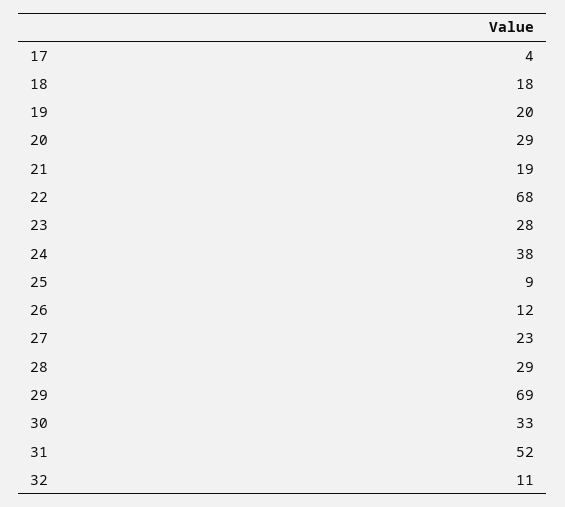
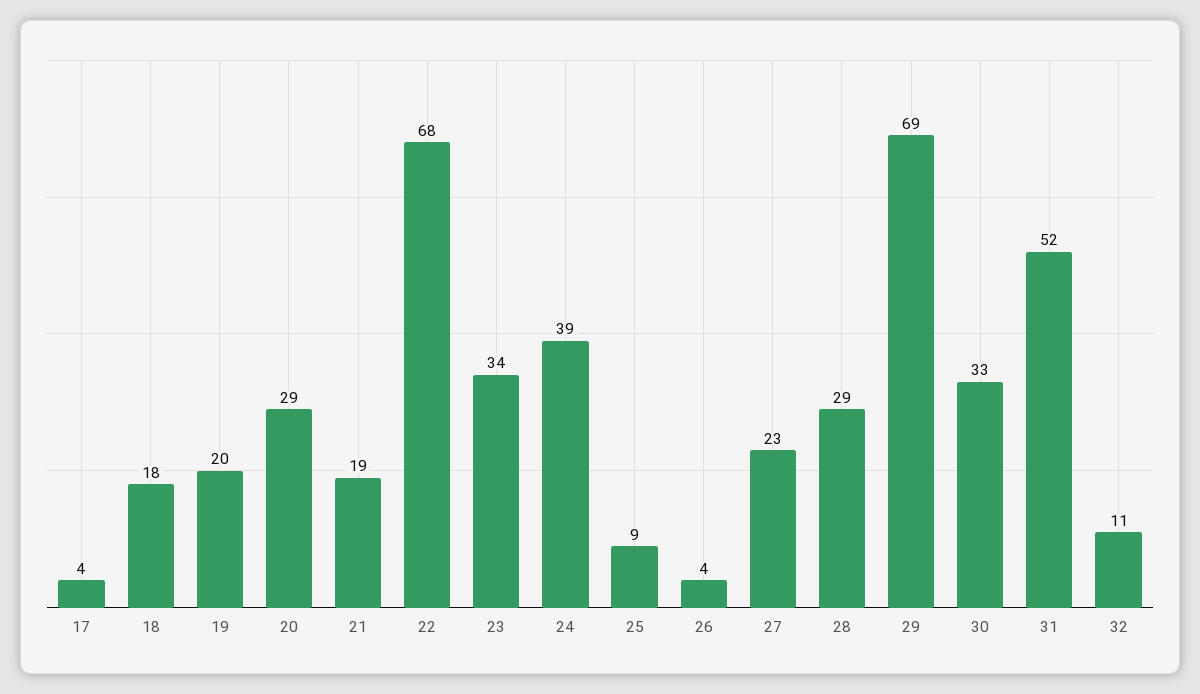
  {
    "17": 4,
    "18": 18,
    "19": 20,
    "20": 29,
    "21": 19,
    "22": 68,
-   "23": 28,
+   "23": 34,
-   "24": 38,
+   "24": 39,
    "25": 9,
-   "26": 12,
+   "26": 4,
    "27": 23,
    "28": 29,
    "29": 69,
    "30": 33,
    "31": 52,
    "32": 11
  }

